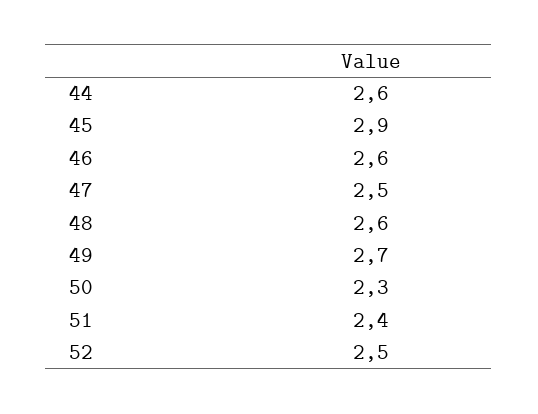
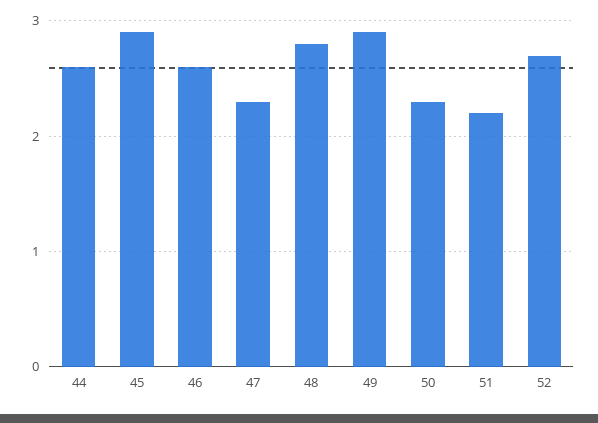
  {
    "44": 2.6,
    "45": 2.9,
    "46": 2.6,
-   "47": 2.5,
+   "47": 2.3,
-   "48": 2.6,
+   "48": 2.8,
-   "49": 2.7,
+   "49": 2.9,
    "50": 2.3,
-   "51": 2.4,
+   "51": 2.2,
-   "52": 2.5
+   "52": 2.7
  }

